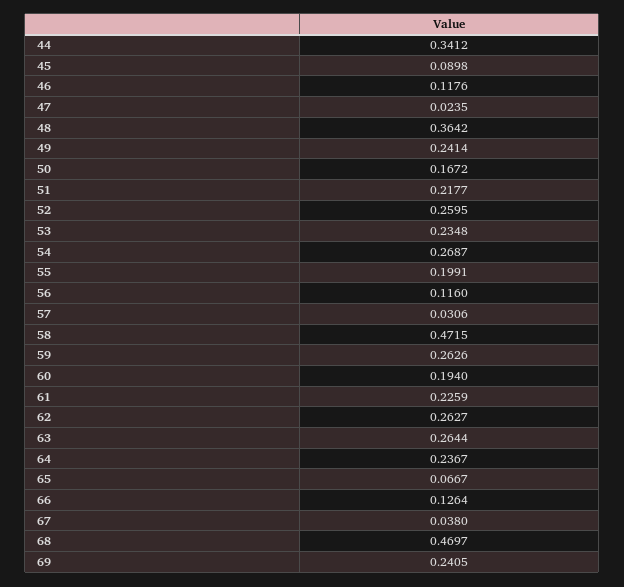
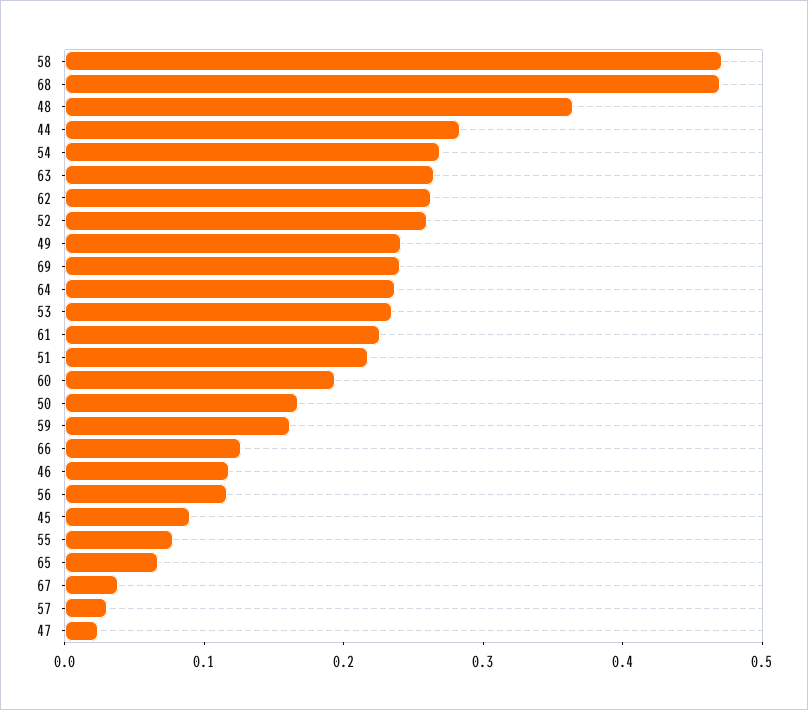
  {
-   "44": 0.3412,
+   "44": 0.28,
    "45": 0.0898,
    "46": 0.1176,
    "47": 0.0235,
    "48": 0.3642,
    "49": 0.2414,
    "50": 0.1672,
    "51": 0.2177,
    "52": 0.2595,
    "53": 0.2348,
    "54": 0.2687,
-   "55": 0.1991,
+   "55": 0.08,
    "56": 0.116,
    "57": 0.0306,
    "58": 0.4715,
-   "59": 0.2626,
+   "59": 0.16,
    "60": 0.194,
    "61": 0.2259,
    "62": 0.2627,
    "63": 0.2644,
    "64": 0.2367,
    "65": 0.0667,
    "66": 0.1264,
    "67": 0.038,
    "68": 0.4697,
    "69": 0.2405
  }

